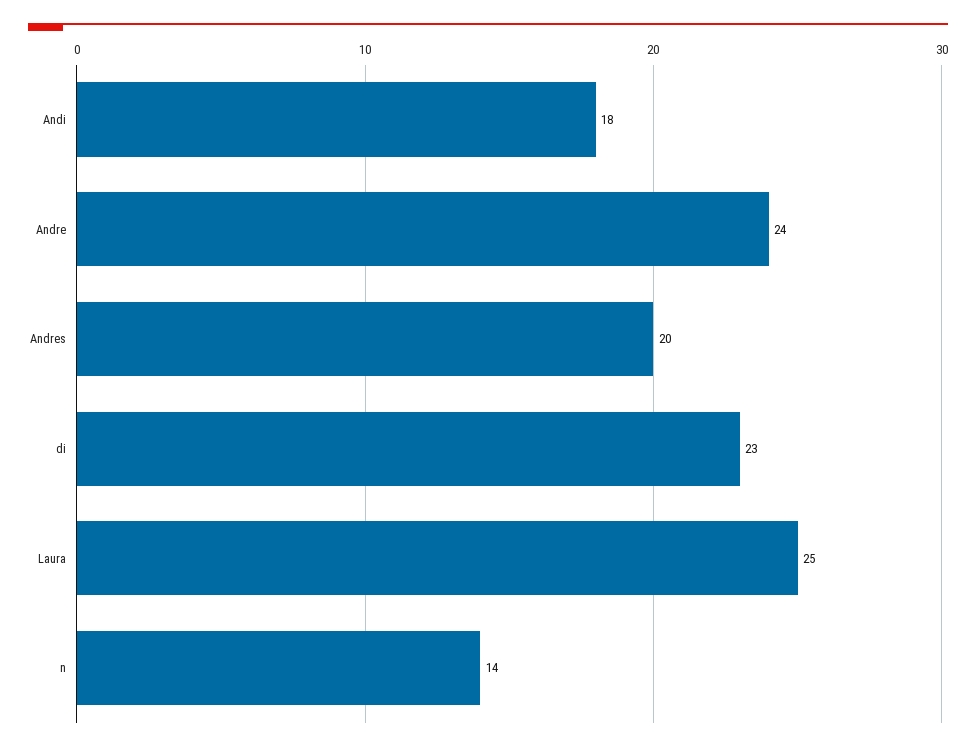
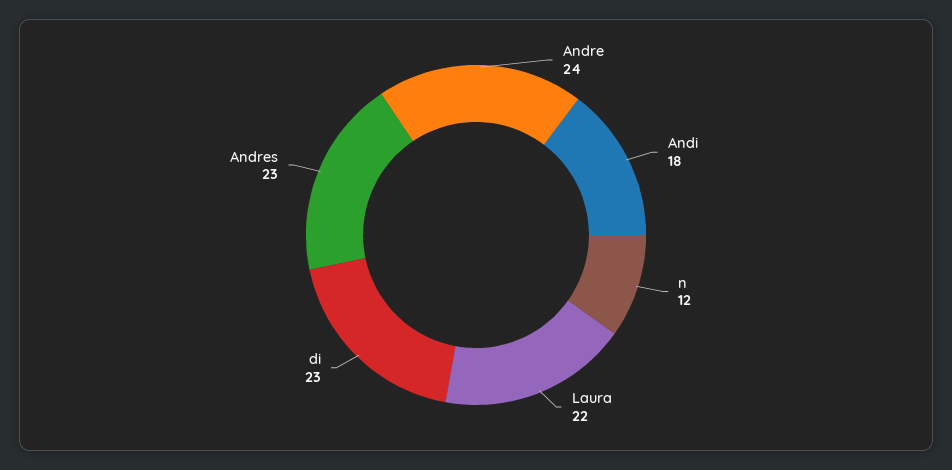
  {
    "Andi": 18,
    "Andre": 24,
-   "Andres": 20,
+   "Andres": 23,
    "di": 23,
-   "Laura": 25,
+   "Laura": 22,
-   "n": 14
+   "n": 12
  }

